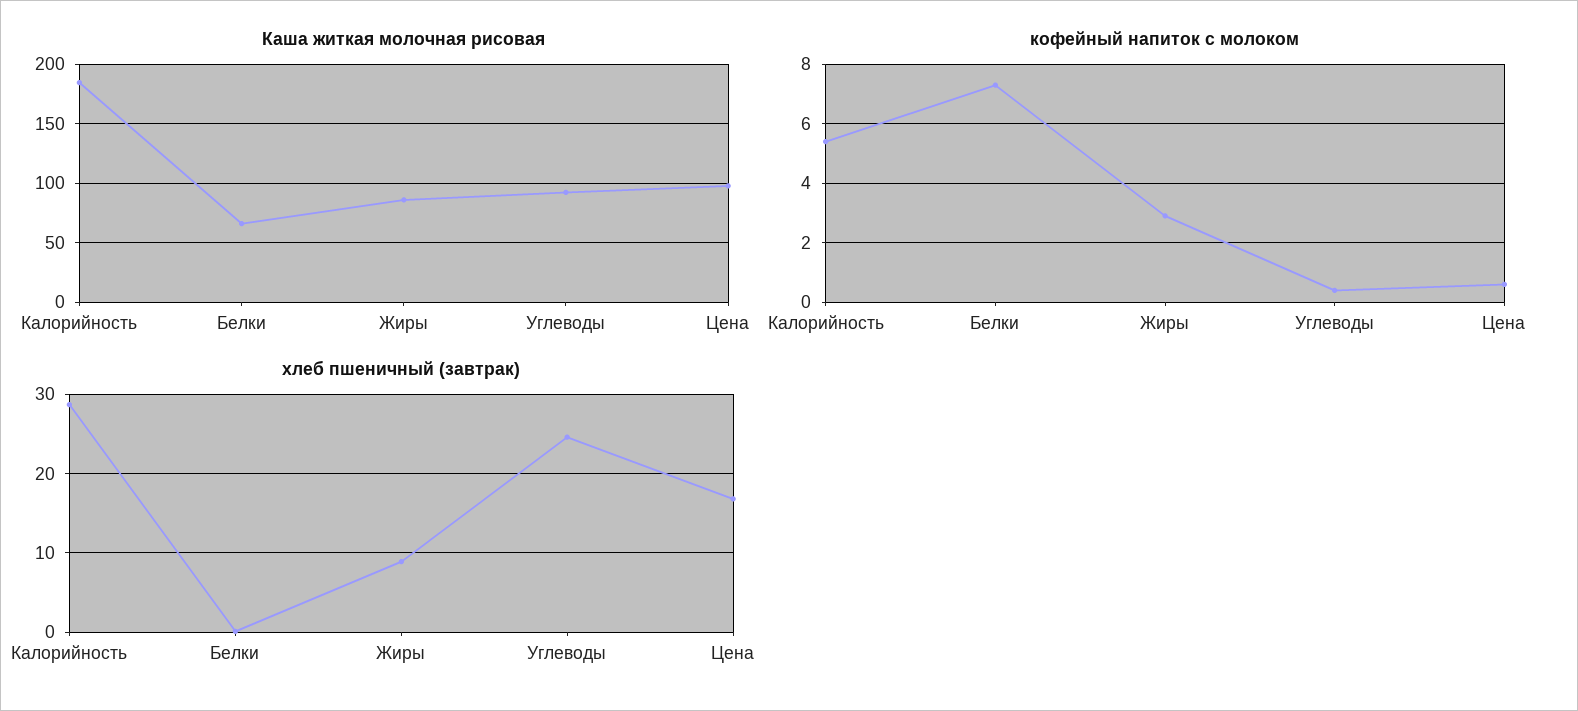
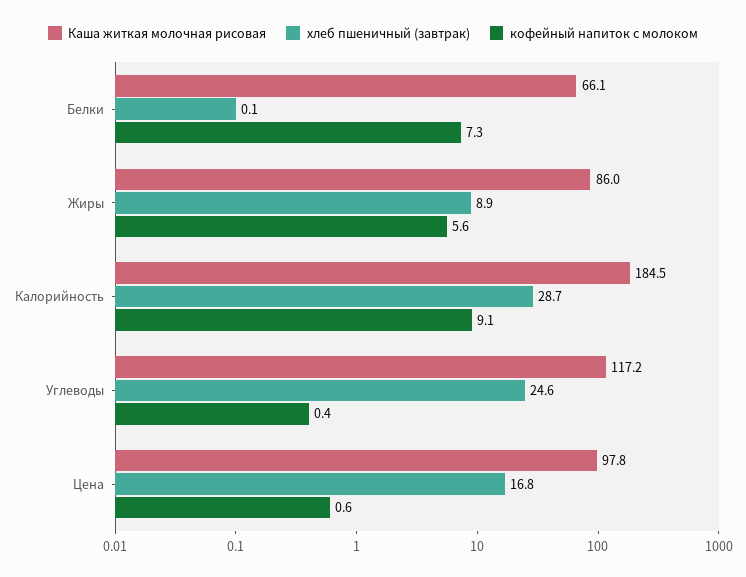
  {
    "Каша житкая молочная рисовая": {
      "Калорийность": 184.5,
      "Белки": 66.1,
      "Жиры": 86,
-     "Углеводы": 90,
+     "Углеводы": 117.2,
      "Цена": 97.8
    },
    "кофейный напиток с молоком": {
-     "Калорийность": 5.5,
+     "Калорийность": 9.1,
      "Белки": 7.3,
-     "Жиры": 3,
+     "Жиры": 5.6,
      "Углеводы": 0.4,
      "Цена": 0.6
    },
    "хлеб пшеничный (завтрак)": {
      "Калорийность": 28.7,
      "Белки": 0.1,
      "Жиры": 8.9,
      "Углеводы": 24.6,
      "Цена": 16.8
    }
  }

